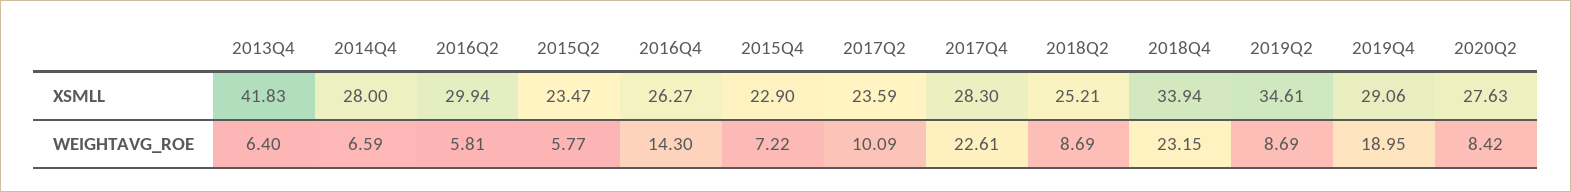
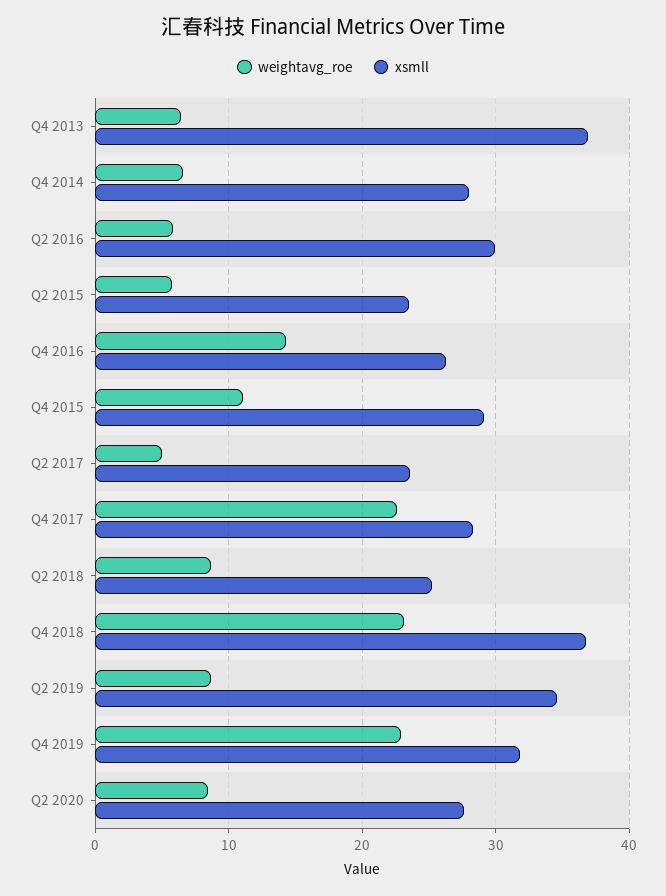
  {
    "XSMLL": {
-     "2013Q4": 41.83,
+     "2013Q4": 37,
      "2014Q4": 28,
      "2016Q2": 29.94,
      "2015Q2": 23.47,
      "2016Q4": 26.27,
-     "2015Q4": 22.9,
+     "2015Q4": 29,
      "2017Q2": 23.59,
      "2017Q4": 28.3,
      "2018Q2": 25.21,
-     "2018Q4": 33.94,
+     "2018Q4": 37,
      "2019Q2": 34.61,
-     "2019Q4": 29.06,
+     "2019Q4": 32,
      "2020Q2": 27.63
    },
    "WEIGHTAVG_ROE": {
      "2013Q4": 6.4,
      "2014Q4": 6.59,
      "2016Q2": 5.81,
      "2015Q2": 5.77,
      "2016Q4": 14.3,
-     "2015Q4": 7.22,
+     "2015Q4": 11,
-     "2017Q2": 10.09,
+     "2017Q2": 5,
      "2017Q4": 22.61,
      "2018Q2": 8.69,
      "2018Q4": 23.15,
      "2019Q2": 8.69,
-     "2019Q4": 18.95,
+     "2019Q4": 23,
      "2020Q2": 8.42
    }
  }

